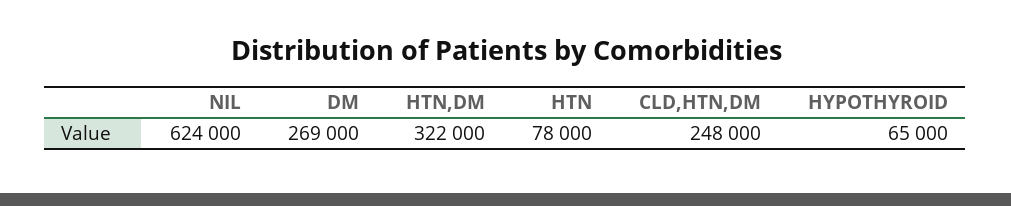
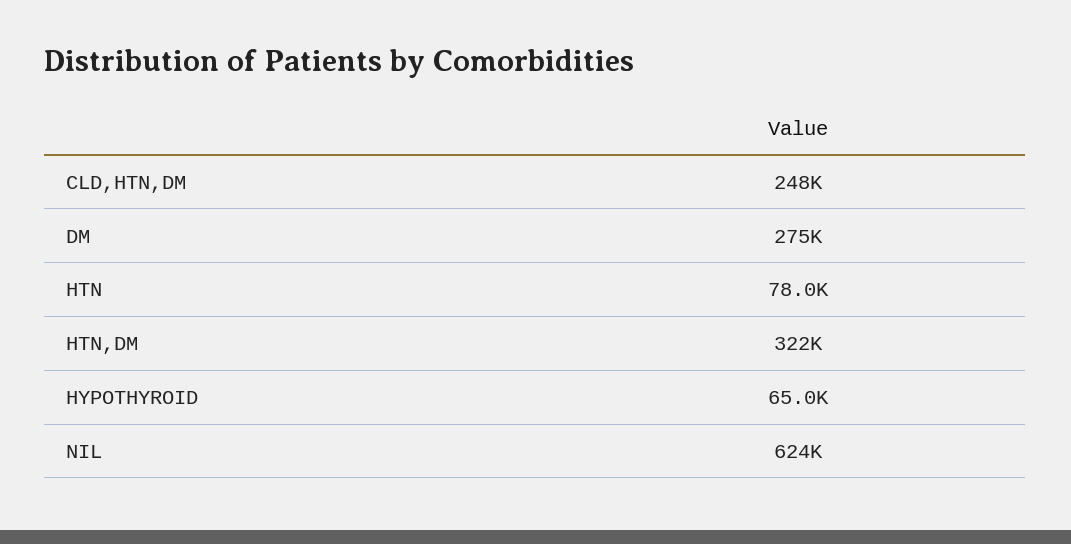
  {
    "NIL": 624000,
-   "DM": 269000,
+   "DM": 275000,
    "HTN,DM": 322000,
    "HTN": 78000,
    "CLD,HTN,DM": 248000,
    "HYPOTHYROID": 65000
  }

